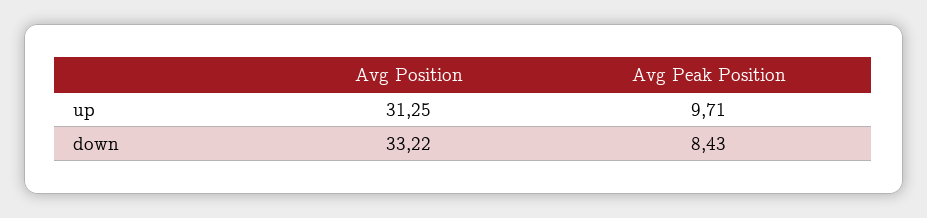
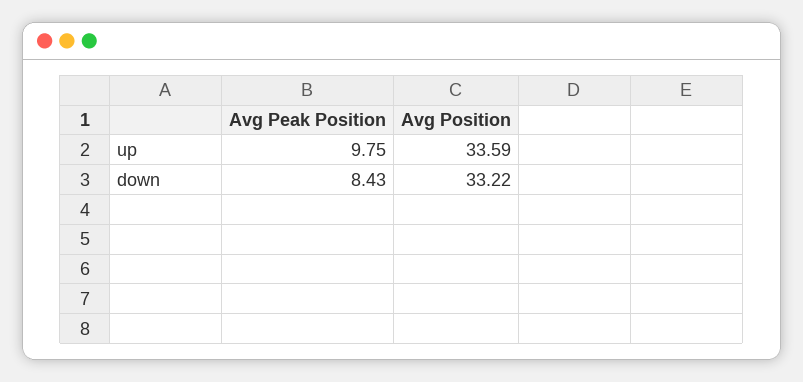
  {
    "Avg Position": {
-     "up": 31.25,
+     "up": 33.59,
      "down": 33.22
    },
    "Avg Peak Position": {
-     "up": 9.71,
+     "up": 9.75,
      "down": 8.43
    }
  }

